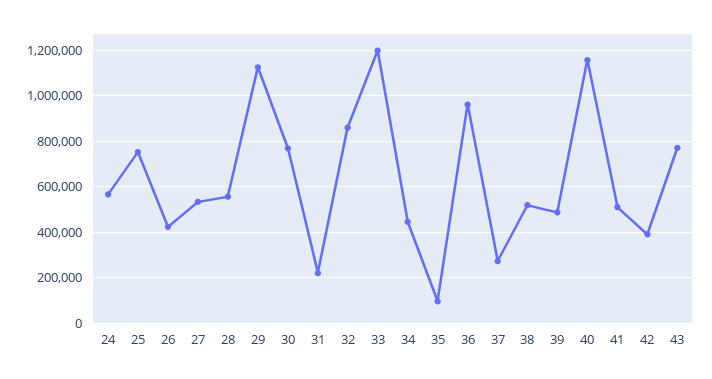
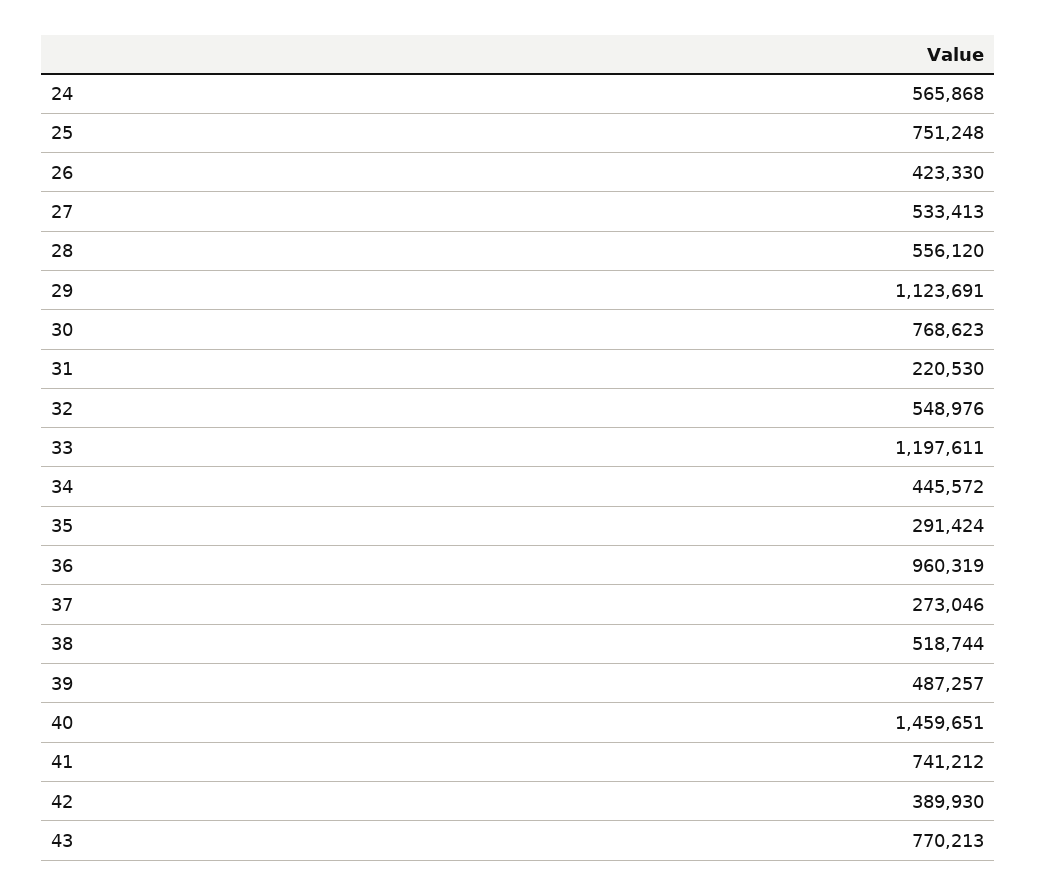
  {
    "24": 565868,
    "25": 751248,
    "26": 423330,
    "27": 533413,
    "28": 556120,
    "29": 1123691,
    "30": 768623,
    "31": 220530,
-   "32": 850000,
+   "32": 548976,
    "33": 1197611,
    "34": 445572,
-   "35": 100000,
+   "35": 291424,
    "36": 960319,
    "37": 273046,
    "38": 518744,
    "39": 487257,
-   "40": 1150000,
+   "40": 1459651,
-   "41": 500000,
+   "41": 741212,
    "42": 389930,
    "43": 770213
  }

